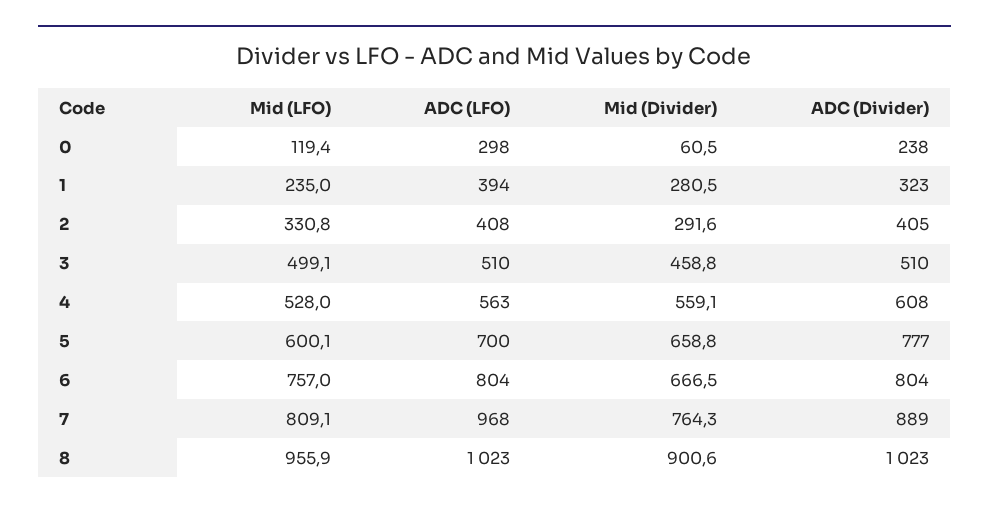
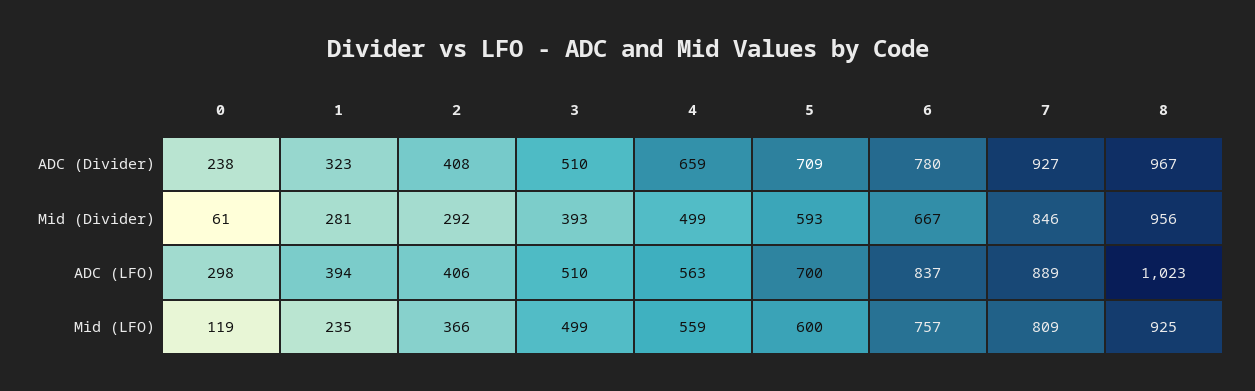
  {
    "Mid (LFO)": {
      "0": 119.4,
      "1": 235,
-     "2": 330.8,
+     "2": 366,
      "3": 499.1,
-     "4": 528,
+     "4": 559,
      "5": 600.1,
      "6": 757,
      "7": 809.1,
-     "8": 955.9
+     "8": 925
    },
    "ADC (LFO)": {
      "0": 298,
      "1": 394,
-     "2": 408,
+     "2": 406,
      "3": 510,
      "4": 563,
      "5": 700,
-     "6": 804,
+     "6": 837,
-     "7": 968,
+     "7": 889,
      "8": 1023
    },
    "Mid (Divider)": {
      "0": 60.5,
      "1": 280.5,
      "2": 291.6,
-     "3": 458.8,
+     "3": 393,
-     "4": 559.1,
+     "4": 499,
-     "5": 658.8,
+     "5": 593,
      "6": 666.5,
-     "7": 764.3,
+     "7": 846,
-     "8": 900.6
+     "8": 956
    },
    "ADC (Divider)": {
      "0": 238,
      "1": 323,
-     "2": 405,
+     "2": 408,
      "3": 510,
-     "4": 608,
+     "4": 659,
-     "5": 777,
+     "5": 709,
-     "6": 804,
+     "6": 780,
-     "7": 889,
+     "7": 927,
-     "8": 1023
+     "8": 967
    }
  }

